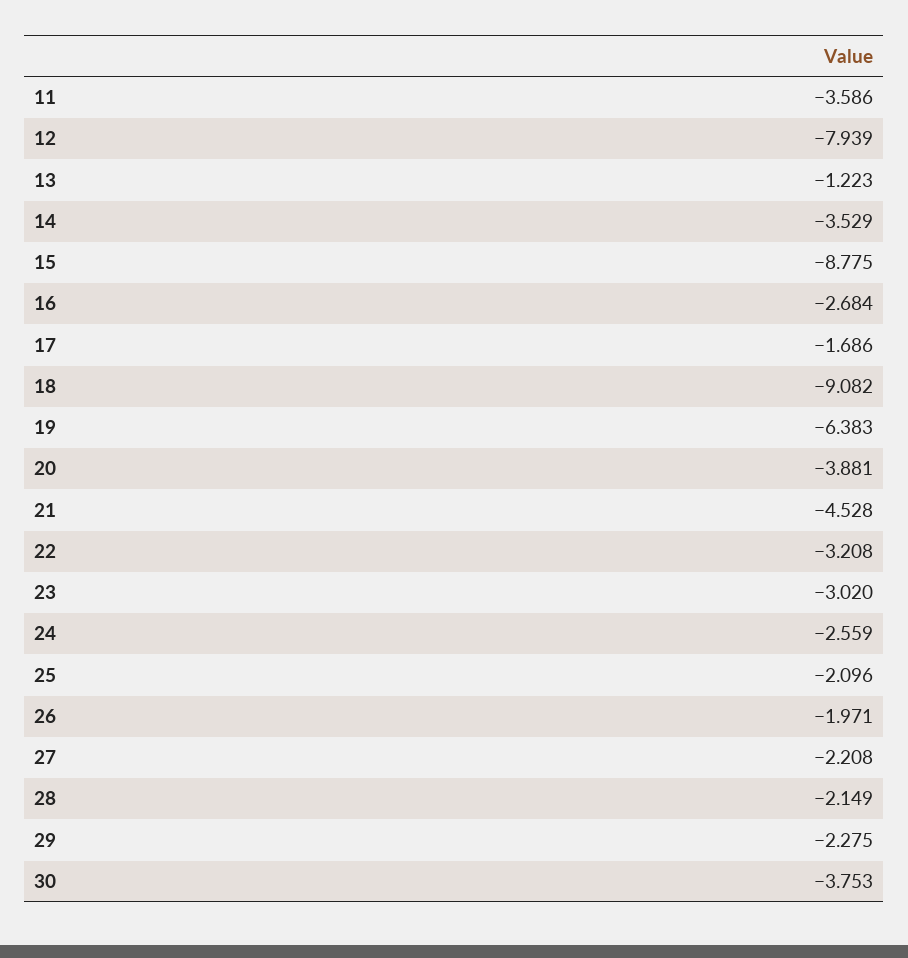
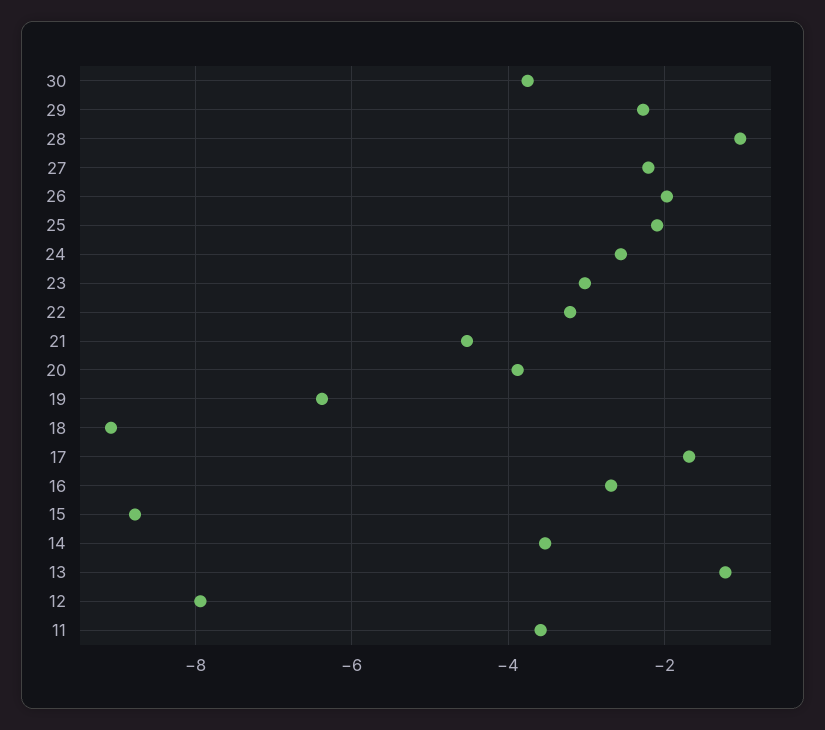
  {
    "11": -3.586,
    "12": -7.939,
    "13": -1.223,
    "14": -3.529,
    "15": -8.775,
    "16": -2.684,
    "17": -1.686,
    "18": -9.082,
    "19": -6.383,
    "20": -3.881,
    "21": -4.528,
    "22": -3.208,
    "23": -3.02,
    "24": -2.559,
    "25": -2.096,
    "26": -1.971,
    "27": -2.208,
-   "28": -2.149,
+   "28": -1,
    "29": -2.275,
    "30": -3.753
  }

